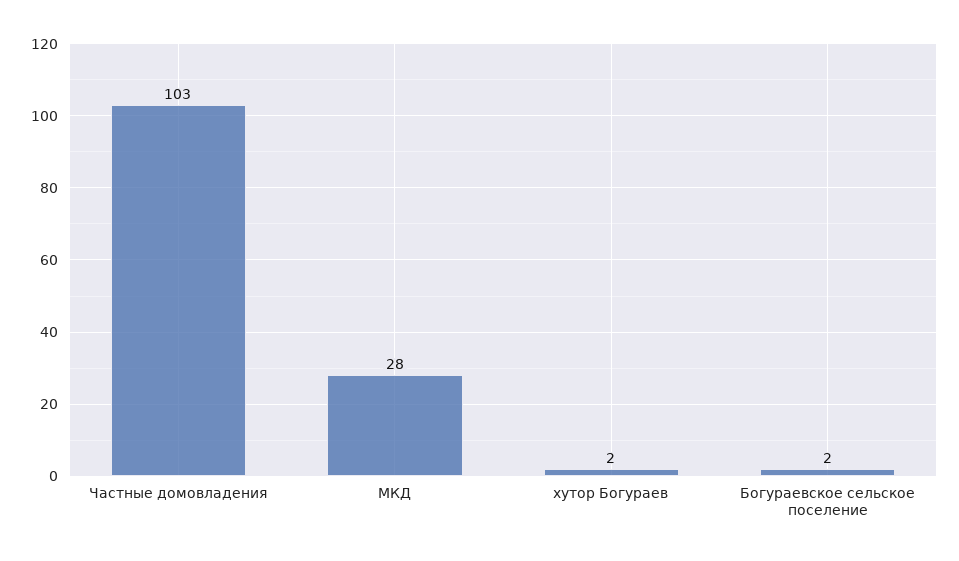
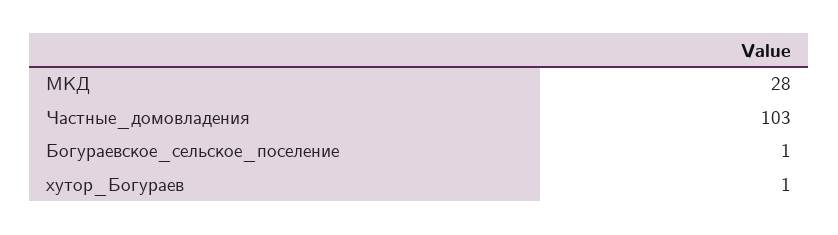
  {
    "Частные домовладения": 103,
    "МКД": 28,
-   "хутор Богураев": 2,
+   "хутор Богураев": 1,
-   "Богураевское сельское поселение": 2
+   "Богураевское сельское поселение": 1
  }

